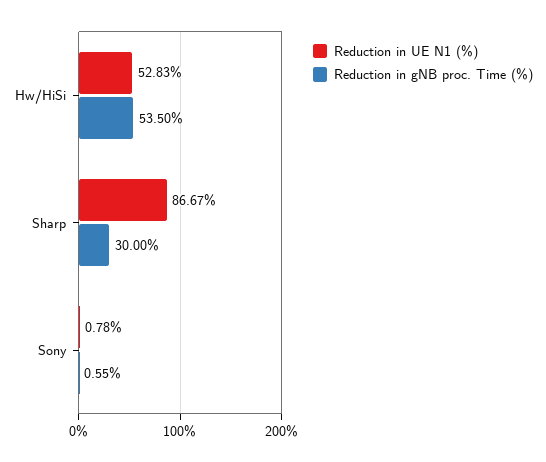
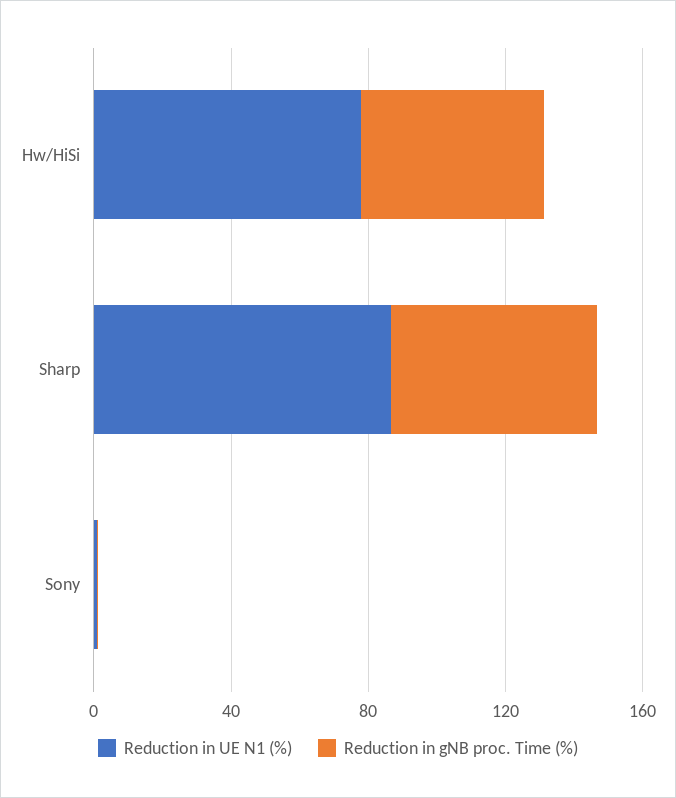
  {
    "Reduction in UE N1 (%)": {
-     "Hw/HiSi": 52.83,
+     "Hw/HiSi": 80,
      "Sharp": 86.67,
      "Sony": 0.78
    },
    "Reduction in gNB proc. Time (%)": {
      "Hw/HiSi": 53.5,
-     "Sharp": 30,
+     "Sharp": 60,
      "Sony": 0.55
    }
  }

